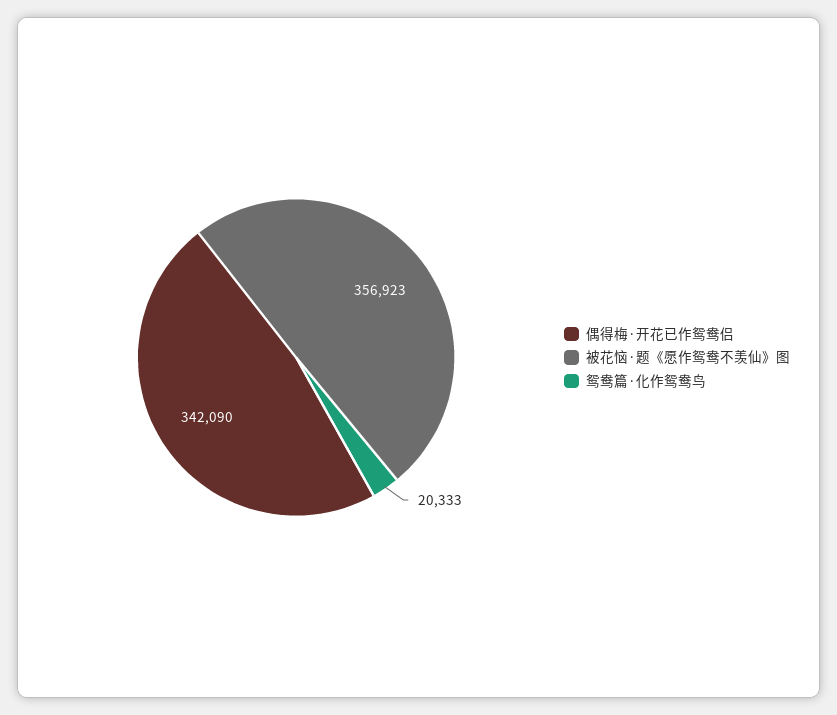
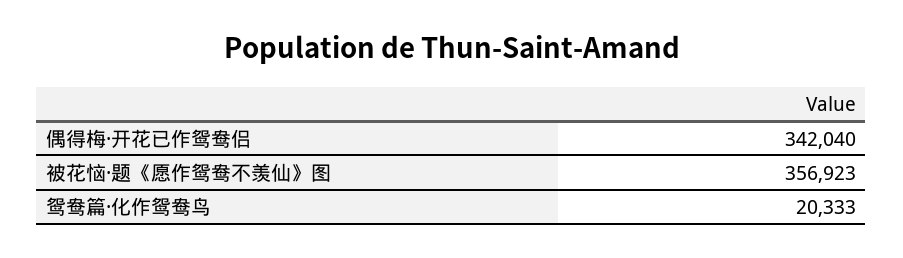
  {
-   "偶得梅·开花已作鸳鸯侣": 342090,
+   "偶得梅·开花已作鸳鸯侣": 342040,
    "被花恼·题《愿作鸳鸯不羡仙》图": 356923,
    "鸳鸯篇·化作鸳鸯鸟": 20333
  }

